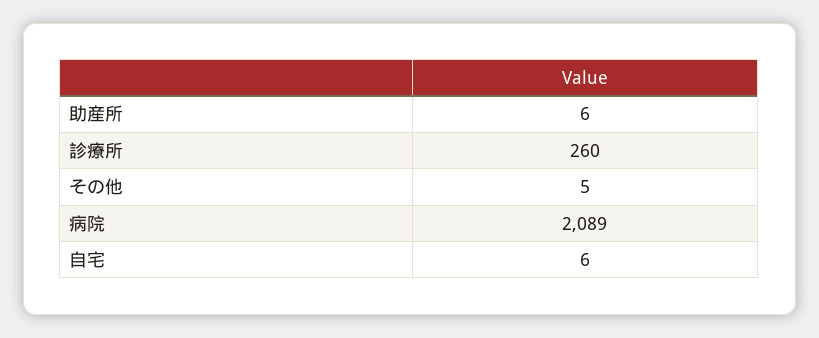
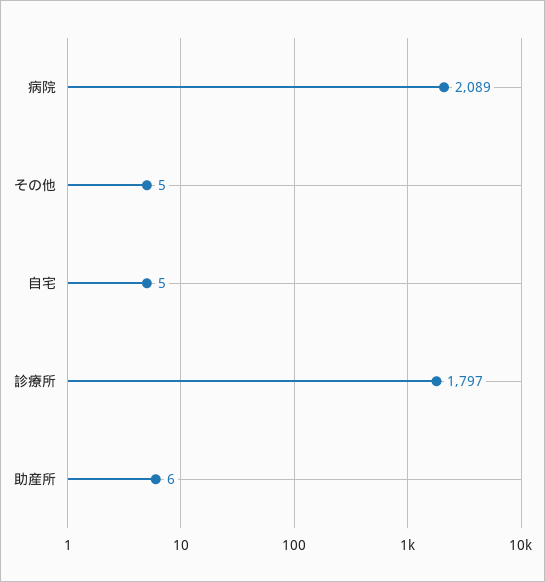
  {
    "助産所": 6,
-   "診療所": 260,
+   "診療所": 1797,
    "その他": 5,
    "病院": 2089,
-   "自宅": 6
+   "自宅": 5
  }

